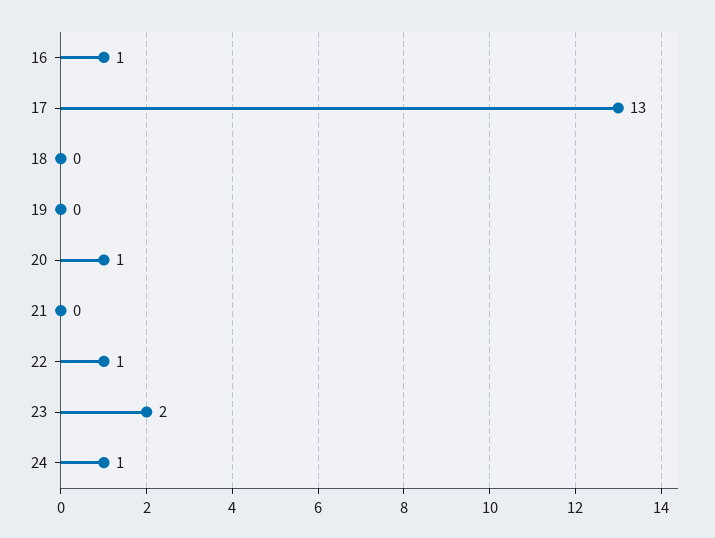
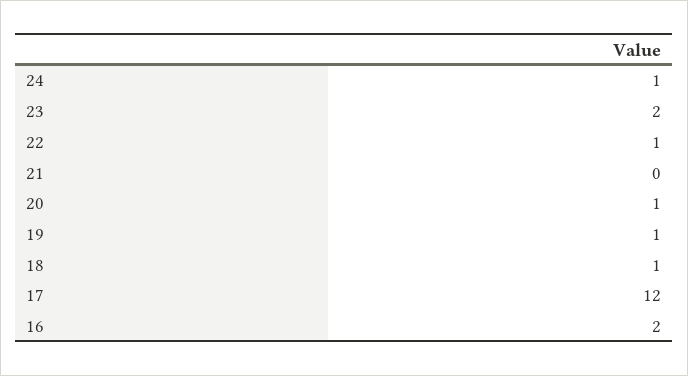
  {
-   "16": 1,
+   "16": 2,
-   "17": 13,
+   "17": 12,
-   "18": 0,
+   "18": 1,
-   "19": 0,
+   "19": 1,
    "20": 1,
    "21": 0,
    "22": 1,
    "23": 2,
    "24": 1
  }

